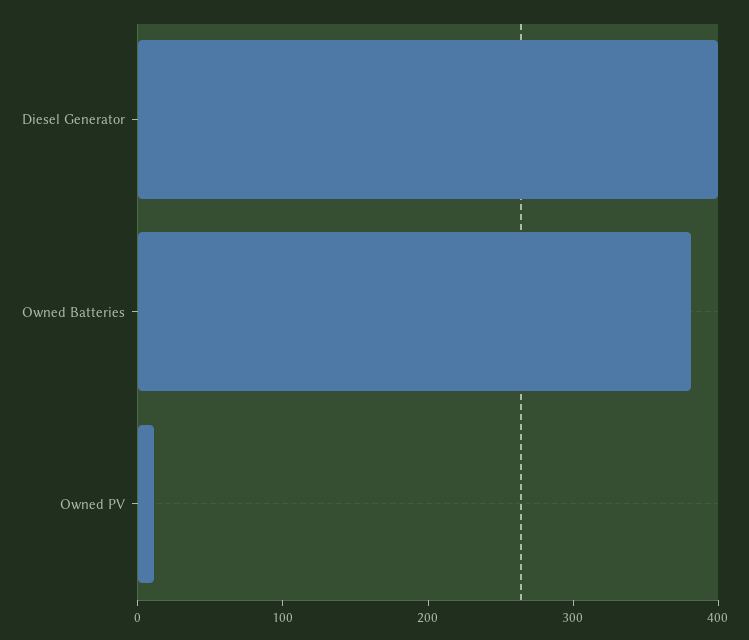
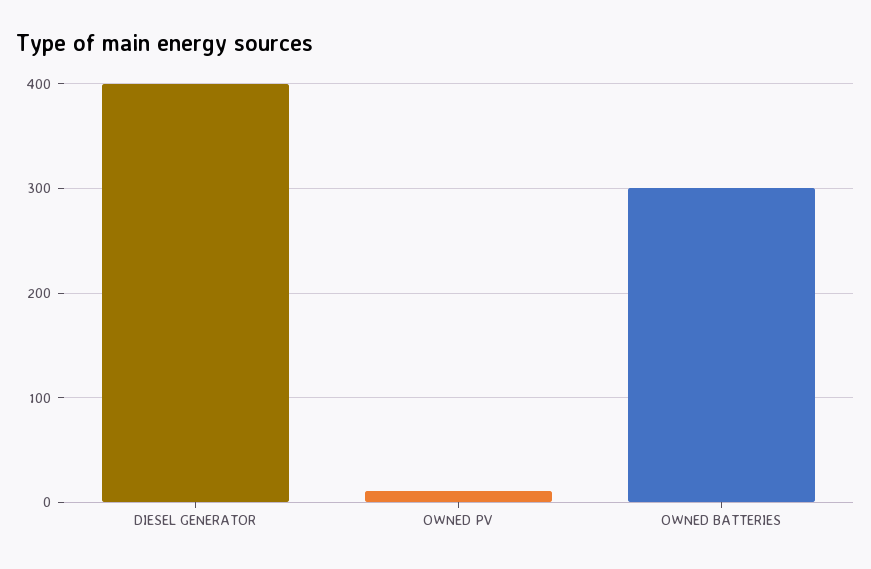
  {
    "Diesel Generator": 400,
-   "Owned Batteries": 380,
+   "Owned Batteries": 300,
    "Owned PV": 10
  }

